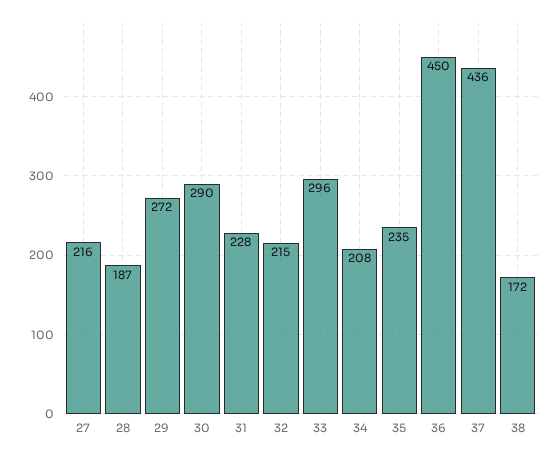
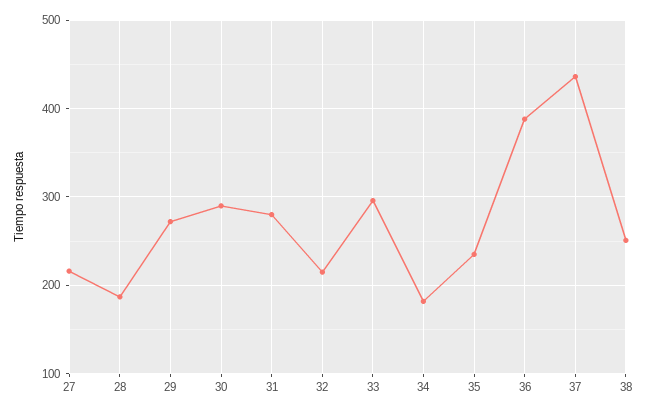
  {
    "27": 216,
    "28": 187,
    "29": 272,
    "30": 290,
-   "31": 228,
+   "31": 280,
    "32": 215,
    "33": 296,
-   "34": 208,
+   "34": 180,
    "35": 235,
-   "36": 450,
+   "36": 390,
    "37": 436,
-   "38": 172
+   "38": 250
  }

